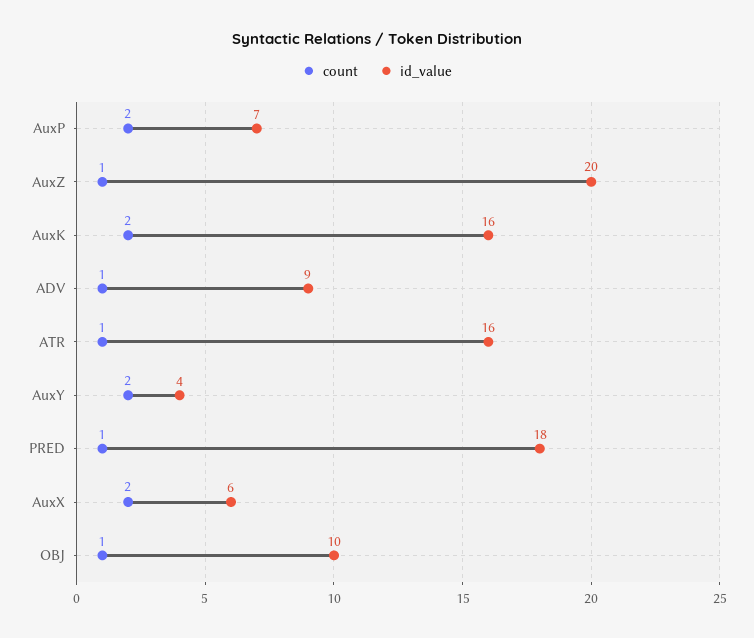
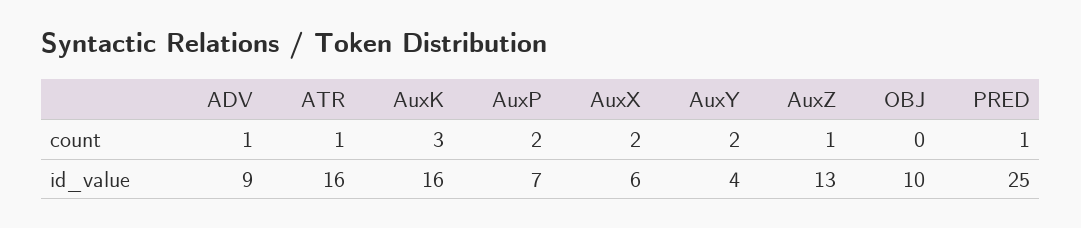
  {
    "count": {
      "AuxP": 2,
      "AuxZ": 1,
-     "AuxK": 2,
+     "AuxK": 3,
      "ADV": 1,
      "ATR": 1,
      "AuxY": 2,
      "PRED": 1,
      "AuxX": 2,
-     "OBJ": 1
+     "OBJ": 0
    },
    "id_value": {
      "AuxP": 7,
-     "AuxZ": 20,
+     "AuxZ": 13,
      "AuxK": 16,
      "ADV": 9,
      "ATR": 16,
      "AuxY": 4,
-     "PRED": 18,
+     "PRED": 25,
      "AuxX": 6,
      "OBJ": 10
    }
  }

